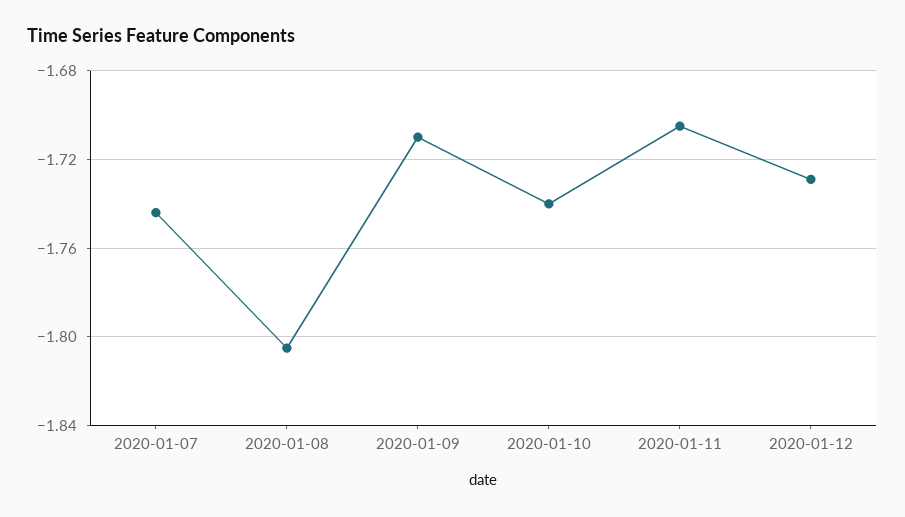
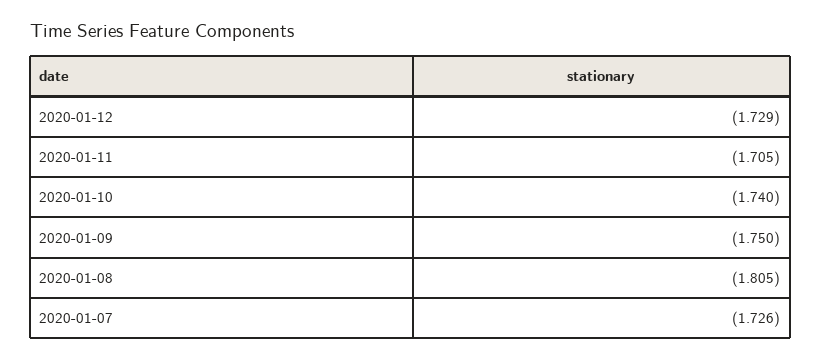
  {
-   "2020-01-07": -1.745,
+   "2020-01-07": -1.726,
    "2020-01-08": -1.805,
-   "2020-01-09": -1.71,
+   "2020-01-09": -1.75,
    "2020-01-10": -1.74,
    "2020-01-11": -1.705,
    "2020-01-12": -1.729
  }

